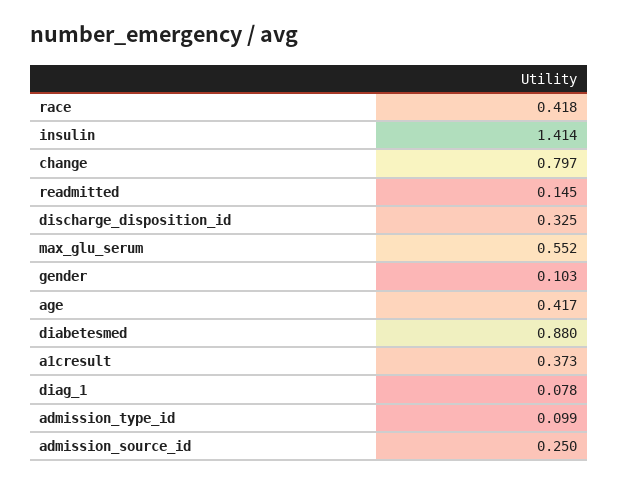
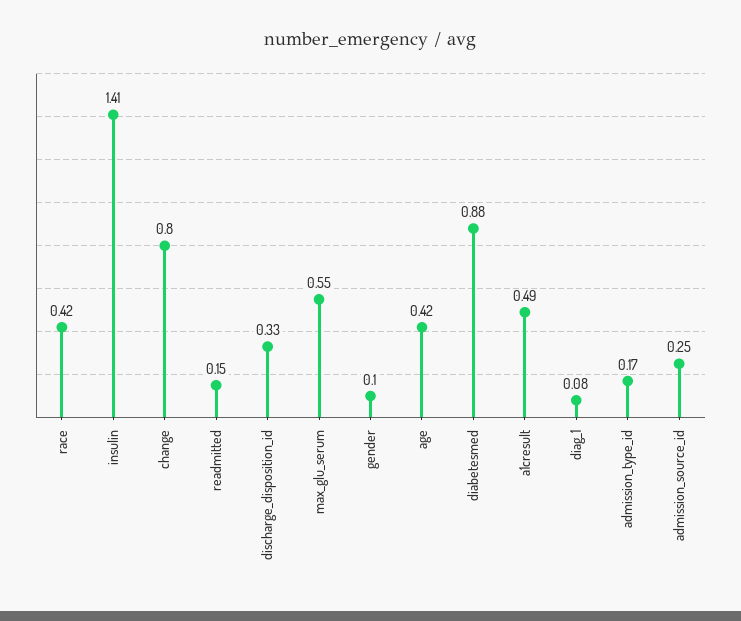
  {
    "race": 0.418,
    "insulin": 1.414,
    "change": 0.797,
    "readmitted": 0.145,
    "discharge_disposition_id": 0.325,
    "max_glu_serum": 0.552,
    "gender": 0.103,
    "age": 0.417,
    "diabetesmed": 0.88,
-   "a1cresult": 0.373,
+   "a1cresult": 0.49,
    "diag_1": 0.078,
-   "admission_type_id": 0.099,
+   "admission_type_id": 0.17,
    "admission_source_id": 0.25
  }

